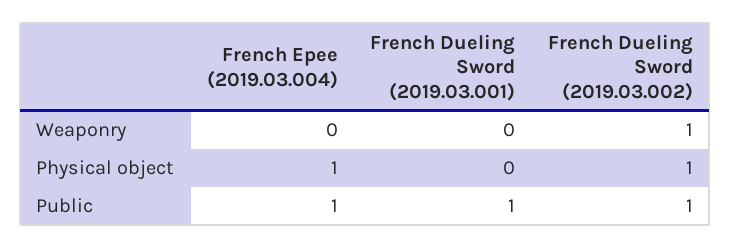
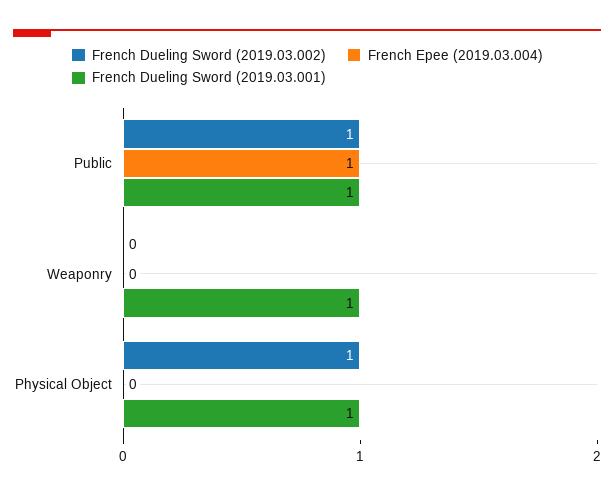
  {
    "French Epee (2019.03.004)": {
      "Weaponry": 0,
-     "Physical object": 1,
+     "Physical object": 0,
      "Public": 1
    },
    "French Dueling Sword (2019.03.001)": {
-     "Weaponry": 0,
+     "Weaponry": 1,
-     "Physical object": 0,
+     "Physical object": 1,
      "Public": 1
    },
    "French Dueling Sword (2019.03.002)": {
-     "Weaponry": 1,
+     "Weaponry": 0,
      "Physical object": 1,
      "Public": 1
    }
  }

